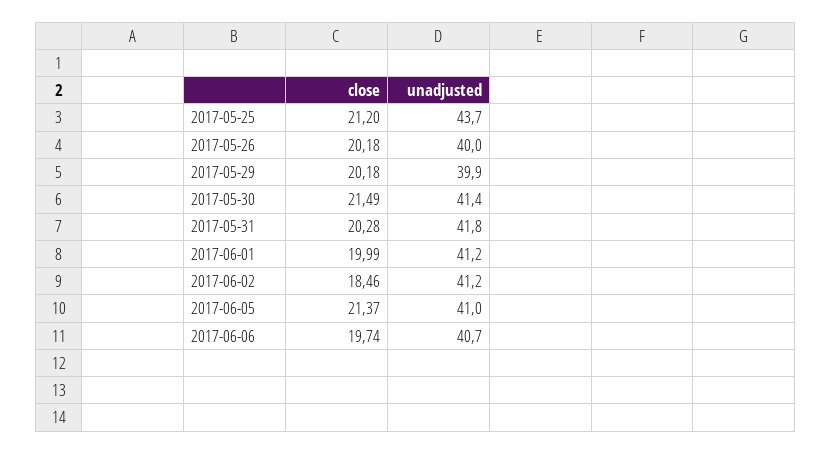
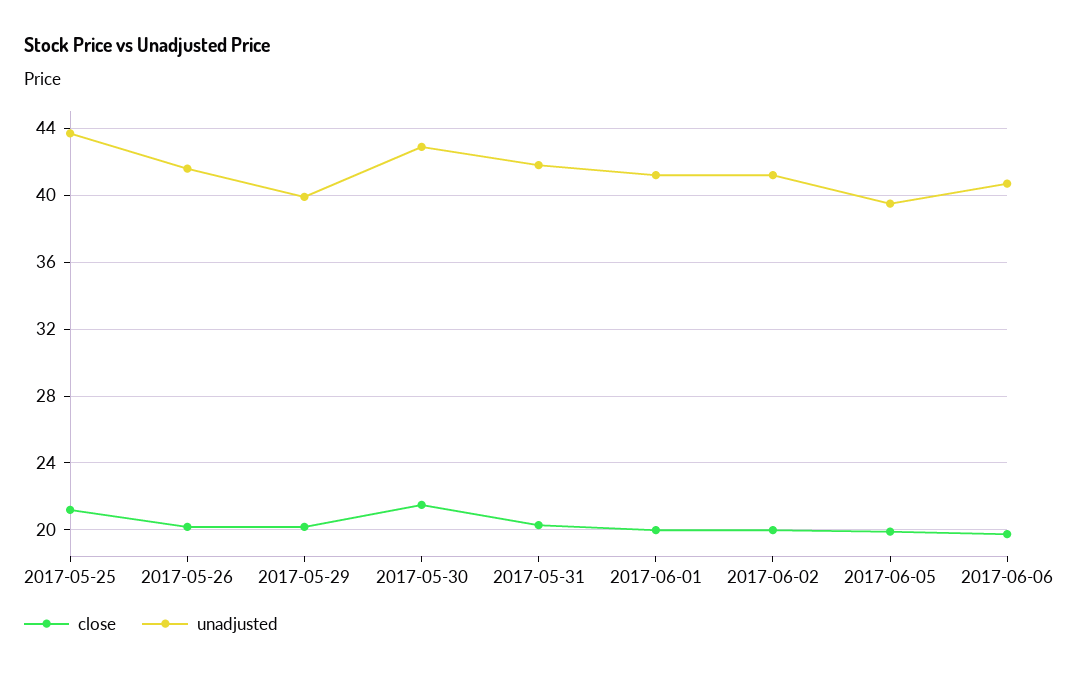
  {
    "close": {
      "2017-05-25": 21.2,
      "2017-05-26": 20.18,
      "2017-05-29": 20.18,
      "2017-05-30": 21.49,
      "2017-05-31": 20.28,
      "2017-06-01": 19.99,
-     "2017-06-02": 18.46,
+     "2017-06-02": 20,
-     "2017-06-05": 21.37,
+     "2017-06-05": 20,
      "2017-06-06": 19.74
    },
    "unadjusted": {
      "2017-05-25": 43.7,
-     "2017-05-26": 40,
+     "2017-05-26": 41.5,
      "2017-05-29": 39.9,
-     "2017-05-30": 41.4,
+     "2017-05-30": 43,
      "2017-05-31": 41.8,
      "2017-06-01": 41.2,
      "2017-06-02": 41.2,
-     "2017-06-05": 41,
+     "2017-06-05": 39.5,
      "2017-06-06": 40.7
    }
  }

